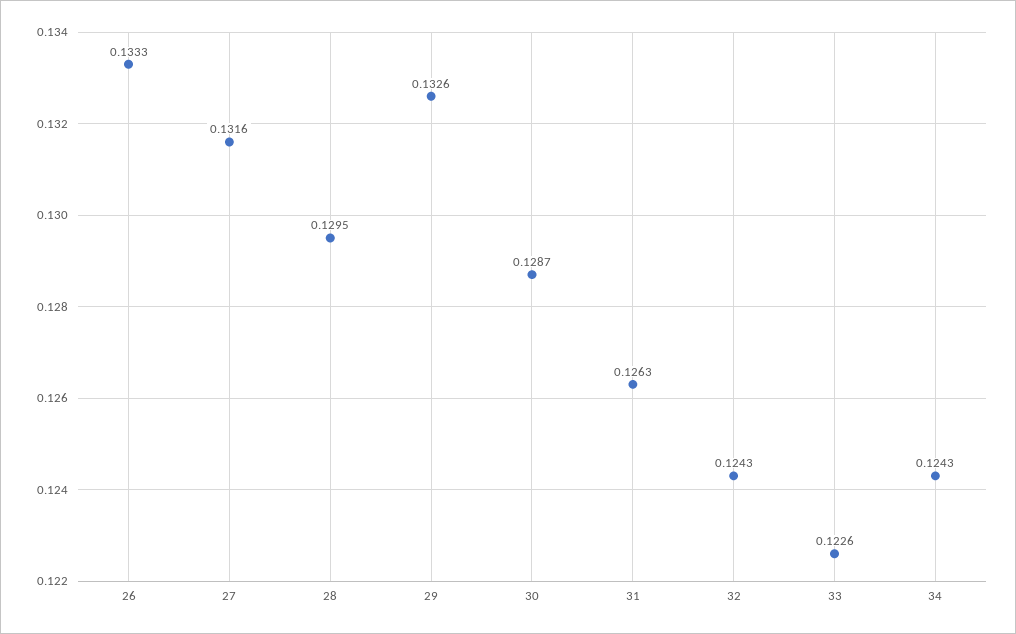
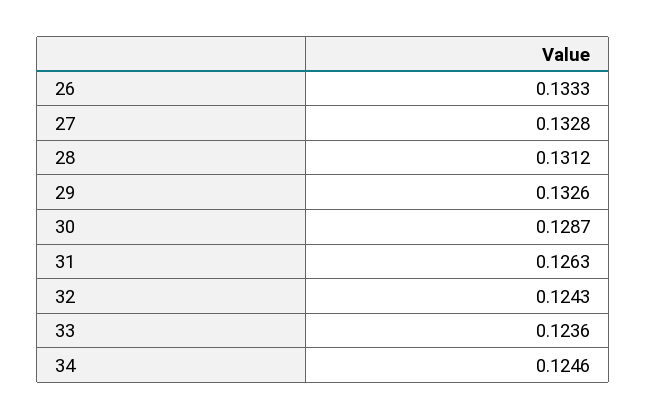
  {
    "26": 0.1333,
-   "27": 0.1316,
+   "27": 0.1328,
-   "28": 0.1295,
+   "28": 0.1312,
    "29": 0.1326,
    "30": 0.1287,
    "31": 0.1263,
    "32": 0.1243,
-   "33": 0.1226,
+   "33": 0.1236,
-   "34": 0.1243
+   "34": 0.1246
  }

